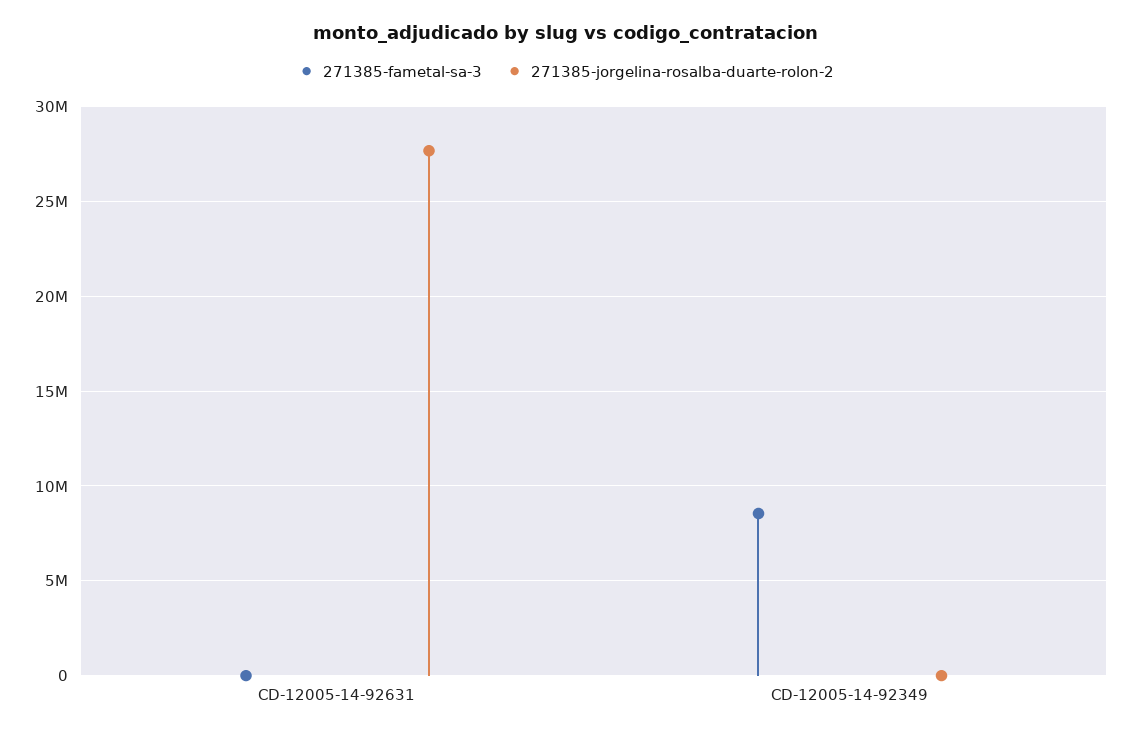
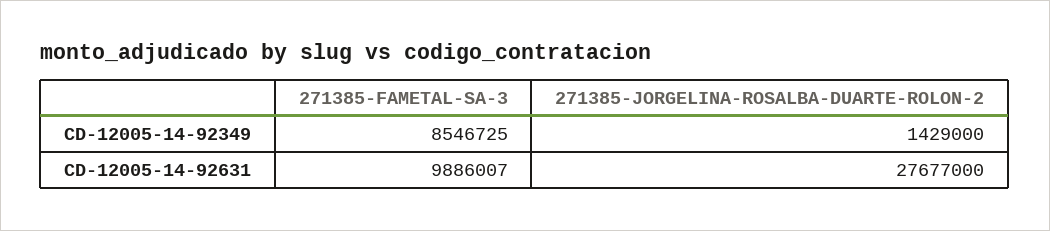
  {
    "271385-fametal-sa-3": {
-     "CD-12005-14-92631": 0,
+     "CD-12005-14-92631": 9886007,
      "CD-12005-14-92349": 8546725
    },
    "271385-jorgelina-rosalba-duarte-rolon-2": {
      "CD-12005-14-92631": 27677000,
-     "CD-12005-14-92349": 0
+     "CD-12005-14-92349": 1429000
    }
  }

